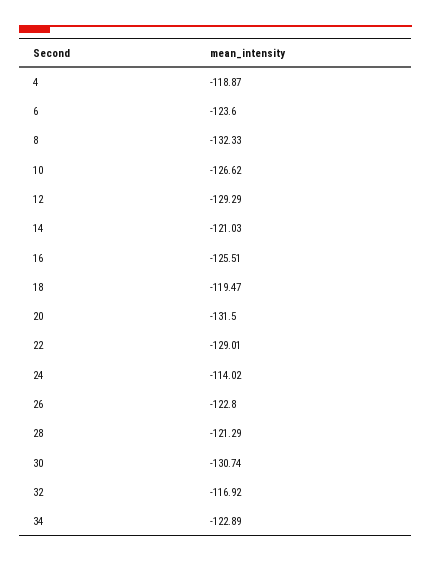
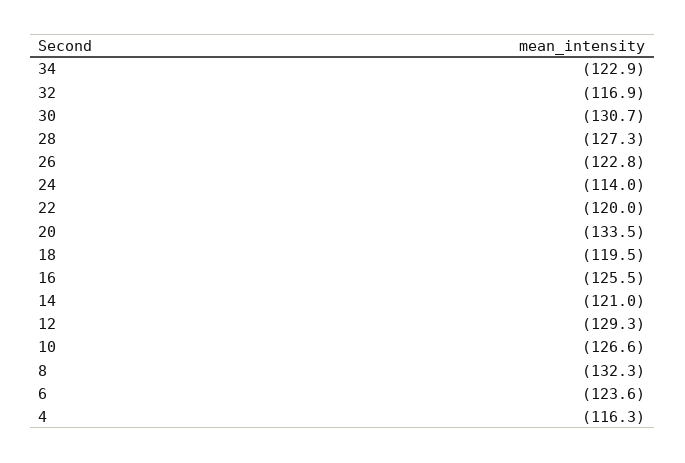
  {
-   "4": -118.87,
+   "4": -116.3,
    "6": -123.6,
    "8": -132.33,
    "10": -126.62,
    "12": -129.29,
    "14": -121.03,
    "16": -125.51,
    "18": -119.47,
-   "20": -131.5,
+   "20": -133.5,
-   "22": -129.01,
+   "22": -120,
    "24": -114.02,
    "26": -122.8,
-   "28": -121.29,
+   "28": -127.3,
    "30": -130.74,
    "32": -116.92,
    "34": -122.89
  }

